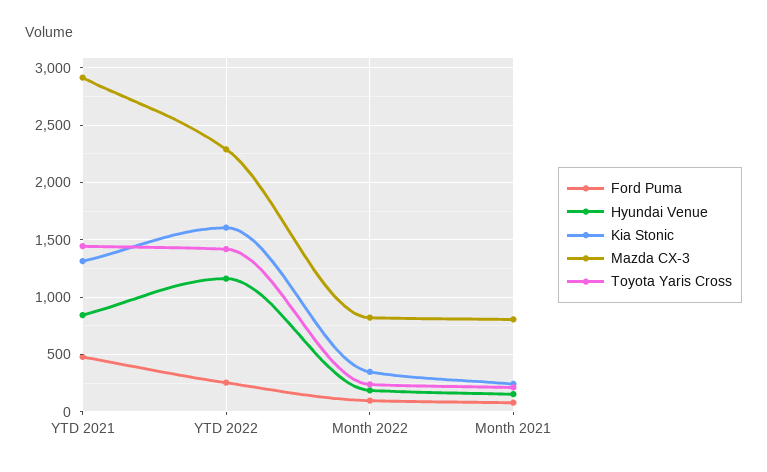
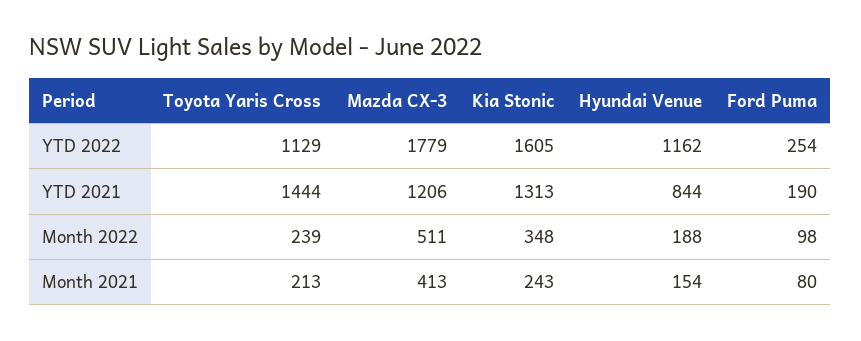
  {
    "Ford Puma": {
-     "YTD 2021": 500,
+     "YTD 2021": 190,
      "YTD 2022": 254,
      "Month 2022": 98,
      "Month 2021": 80
    },
    "Hyundai Venue": {
      "YTD 2021": 844,
      "YTD 2022": 1162,
      "Month 2022": 188,
      "Month 2021": 154
    },
    "Kia Stonic": {
      "YTD 2021": 1313,
      "YTD 2022": 1605,
      "Month 2022": 348,
      "Month 2021": 243
    },
    "Mazda CX-3": {
-     "YTD 2021": 2900,
+     "YTD 2021": 1206,
-     "YTD 2022": 2300,
+     "YTD 2022": 1779,
-     "Month 2022": 800,
+     "Month 2022": 511,
-     "Month 2021": 800
+     "Month 2021": 413
    },
    "Toyota Yaris Cross": {
      "YTD 2021": 1444,
-     "YTD 2022": 1400,
+     "YTD 2022": 1129,
      "Month 2022": 239,
      "Month 2021": 213
    }
  }

